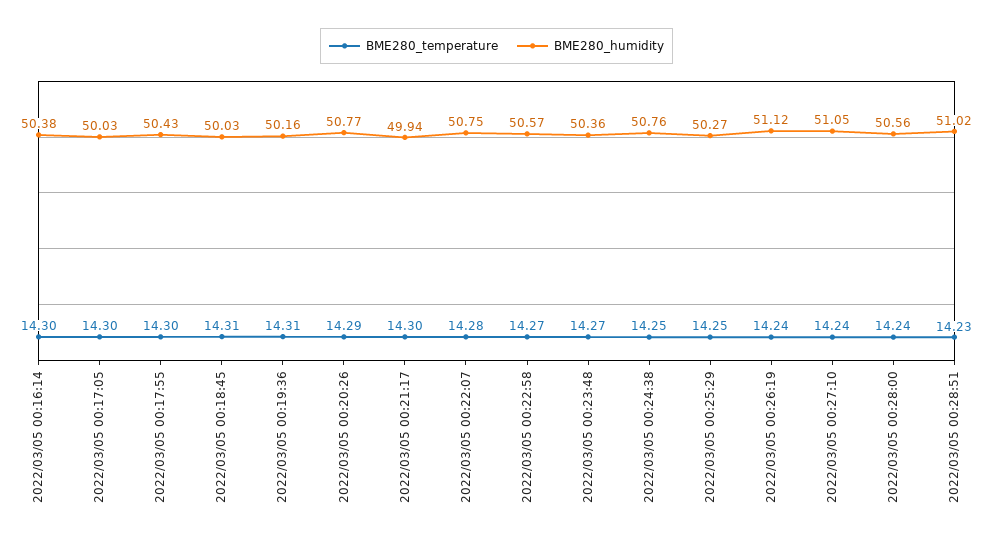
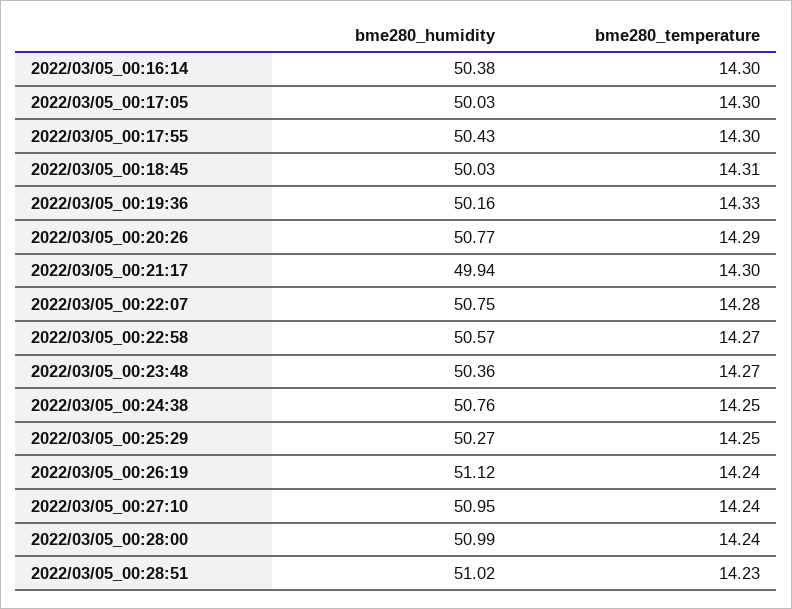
  {
    "BME280_temperature": {
      "2022/03/05 00:16:14": 14.3,
      "2022/03/05 00:17:05": 14.3,
      "2022/03/05 00:17:55": 14.3,
      "2022/03/05 00:18:45": 14.31,
-     "2022/03/05 00:19:36": 14.31,
+     "2022/03/05 00:19:36": 14.33,
      "2022/03/05 00:20:26": 14.29,
      "2022/03/05 00:21:17": 14.3,
      "2022/03/05 00:22:07": 14.28,
      "2022/03/05 00:22:58": 14.27,
      "2022/03/05 00:23:48": 14.27,
      "2022/03/05 00:24:38": 14.25,
      "2022/03/05 00:25:29": 14.25,
      "2022/03/05 00:26:19": 14.24,
      "2022/03/05 00:27:10": 14.24,
      "2022/03/05 00:28:00": 14.24,
      "2022/03/05 00:28:51": 14.23
    },
    "BME280_humidity": {
      "2022/03/05 00:16:14": 50.38,
      "2022/03/05 00:17:05": 50.03,
      "2022/03/05 00:17:55": 50.43,
      "2022/03/05 00:18:45": 50.03,
      "2022/03/05 00:19:36": 50.16,
      "2022/03/05 00:20:26": 50.77,
      "2022/03/05 00:21:17": 49.94,
      "2022/03/05 00:22:07": 50.75,
      "2022/03/05 00:22:58": 50.57,
      "2022/03/05 00:23:48": 50.36,
      "2022/03/05 00:24:38": 50.76,
      "2022/03/05 00:25:29": 50.27,
      "2022/03/05 00:26:19": 51.12,
-     "2022/03/05 00:27:10": 51.05,
+     "2022/03/05 00:27:10": 50.95,
-     "2022/03/05 00:28:00": 50.56,
+     "2022/03/05 00:28:00": 50.99,
      "2022/03/05 00:28:51": 51.02
    }
  }

